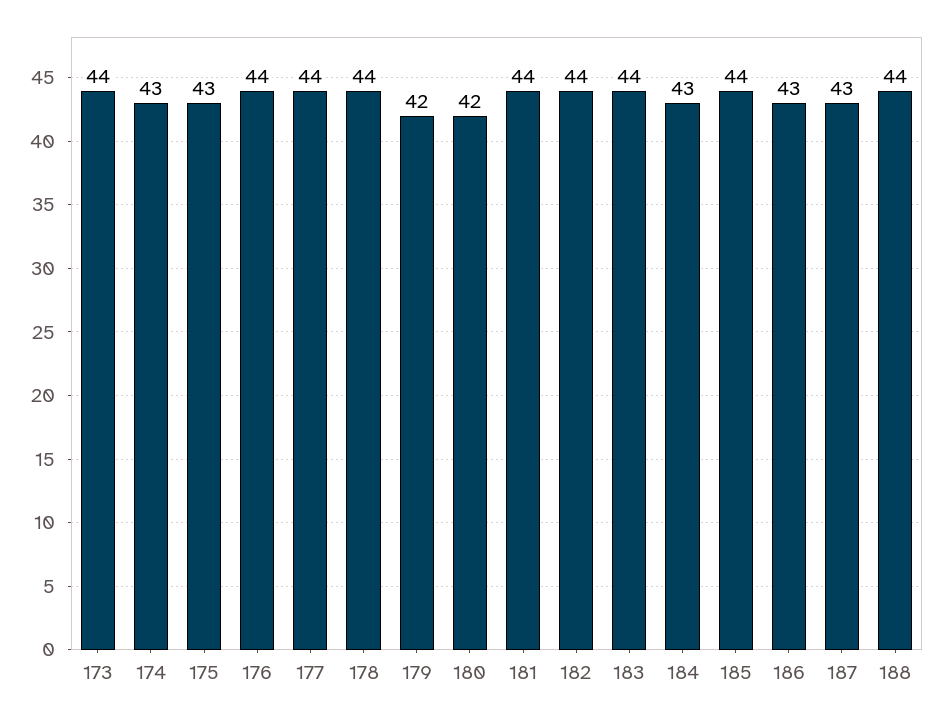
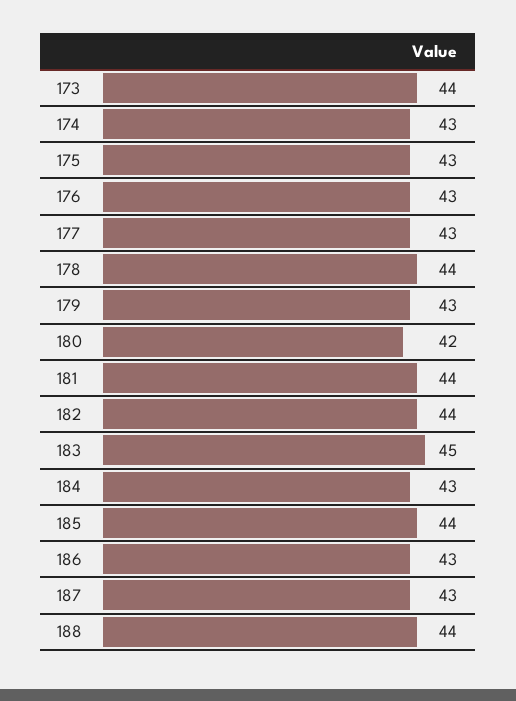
  {
    "173": 44,
    "174": 43,
    "175": 43,
-   "176": 44,
+   "176": 43,
-   "177": 44,
+   "177": 43,
    "178": 44,
-   "179": 42,
+   "179": 43,
    "180": 42,
    "181": 44,
    "182": 44,
-   "183": 44,
+   "183": 45,
    "184": 43,
    "185": 44,
    "186": 43,
    "187": 43,
    "188": 44
  }

